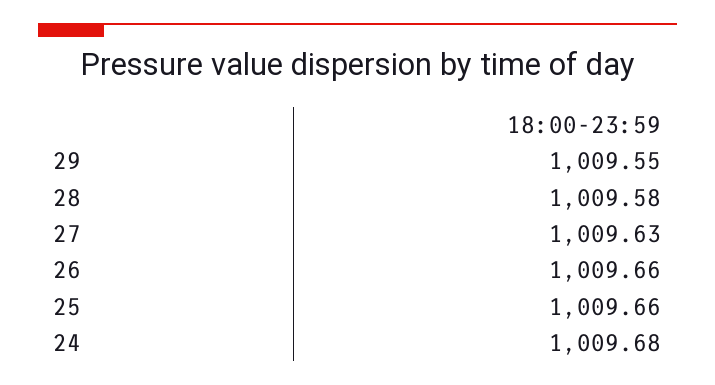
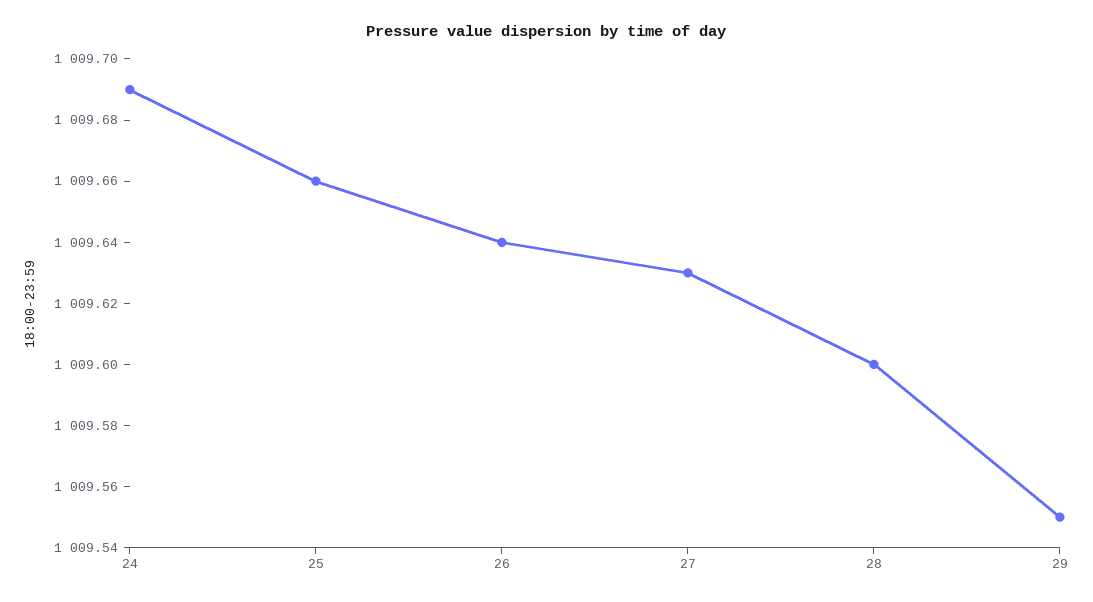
  {
    "29": 1009.55,
-   "28": 1009.58,
+   "28": 1009.6,
    "27": 1009.63,
-   "26": 1009.66,
+   "26": 1009.64,
    "25": 1009.66,
-   "24": 1009.68
+   "24": 1009.69
  }

